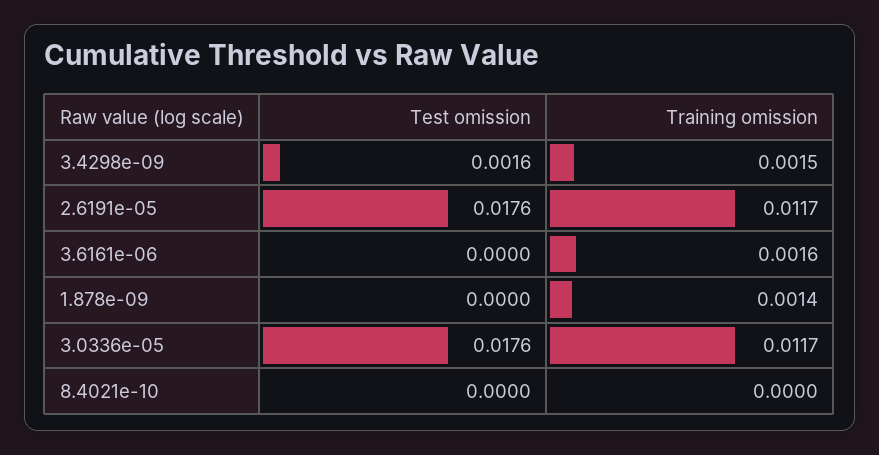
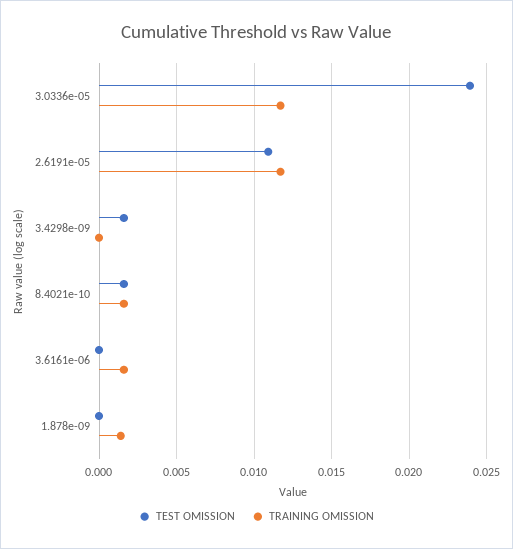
  {
    "Test omission": {
      "3.4298e-09": 0.0016,
-     "2.6191e-05": 0.0176,
+     "2.6191e-05": 0.011,
      "3.6161e-06": 0,
      "1.878e-09": 0,
-     "3.0336e-05": 0.0176,
+     "3.0336e-05": 0.024,
-     "8.4021e-10": 0
+     "8.4021e-10": 0.0015
    },
    "Training omission": {
-     "3.4298e-09": 0.0015,
+     "3.4298e-09": 0,
      "2.6191e-05": 0.0117,
      "3.6161e-06": 0.0016,
      "1.878e-09": 0.0014,
      "3.0336e-05": 0.0117,
-     "8.4021e-10": 0
+     "8.4021e-10": 0.0015
    }
  }

